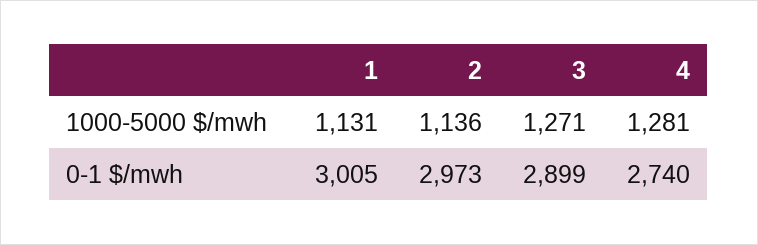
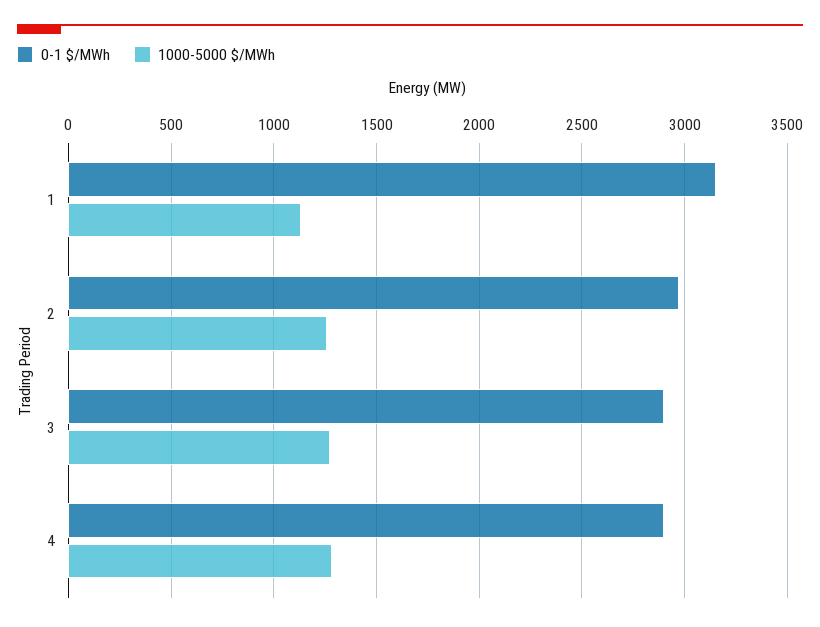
  {
    "1000-5000 $/mwh": {
      "1": 1131,
-     "2": 1136,
+     "2": 1250,
      "3": 1271,
      "4": 1281
    },
    "0-1 $/mwh": {
-     "1": 3005,
+     "1": 3150,
      "2": 2973,
      "3": 2899,
-     "4": 2740
+     "4": 2900
    }
  }

